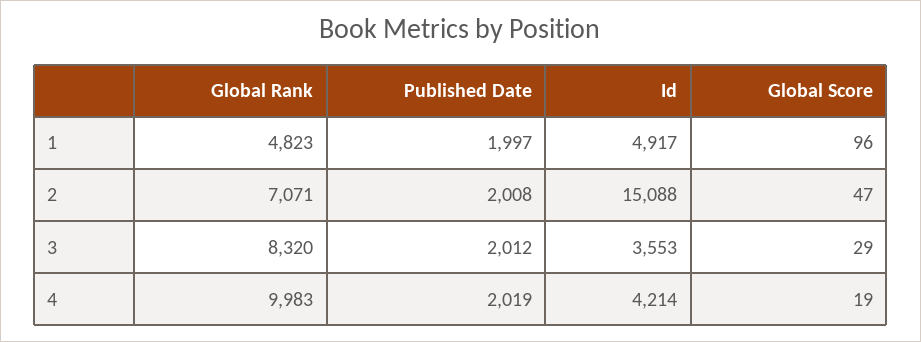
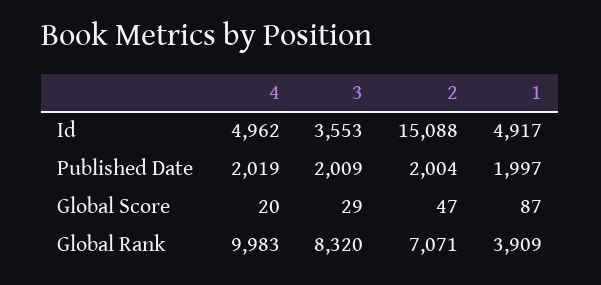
  {
    "Global Rank": {
-     "1": 4823,
+     "1": 3909,
      "2": 7071,
      "3": 8320,
      "4": 9983
    },
    "Published Date": {
      "1": 1997,
-     "2": 2008,
+     "2": 2004,
-     "3": 2012,
+     "3": 2009,
      "4": 2019
    },
    "Id": {
      "1": 4917,
      "2": 15088,
      "3": 3553,
-     "4": 4214
+     "4": 4962
    },
    "Global Score": {
-     "1": 96,
+     "1": 87,
      "2": 47,
      "3": 29,
-     "4": 19
+     "4": 20
    }
  }

